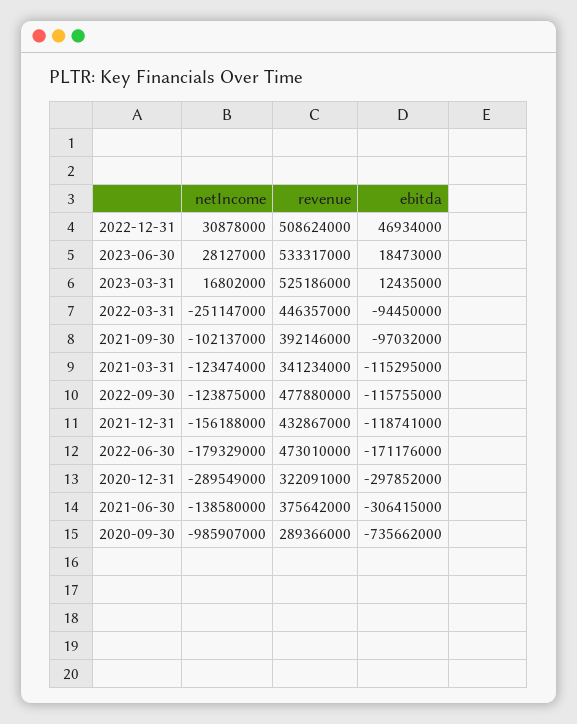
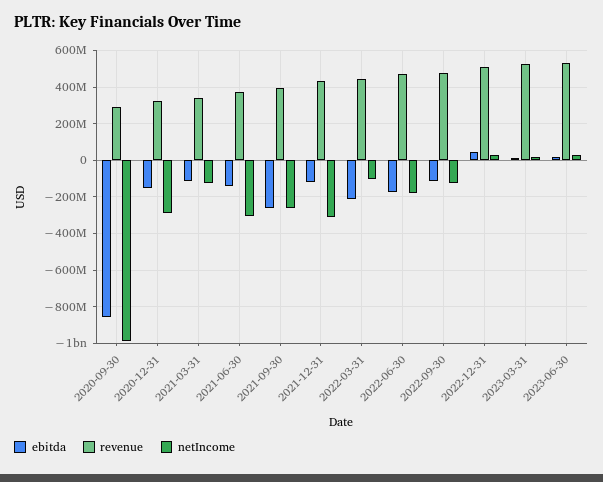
  {
    "netIncome": {
      "2022-12-31": 30878000,
      "2023-06-30": 28127000,
      "2023-03-31": 16802000,
-     "2022-03-31": -251147000,
+     "2022-03-31": -100000000,
-     "2021-09-30": -102137000,
+     "2021-09-30": -250000000,
      "2021-03-31": -123474000,
      "2022-09-30": -123875000,
-     "2021-12-31": -156188000,
+     "2021-12-31": -300000000,
      "2022-06-30": -179329000,
      "2020-12-31": -289549000,
-     "2021-06-30": -138580000,
+     "2021-06-30": -300000000,
      "2020-09-30": -985907000
    },
    "revenue": {
      "2022-12-31": 508624000,
      "2023-06-30": 533317000,
      "2023-03-31": 525186000,
      "2022-03-31": 446357000,
      "2021-09-30": 392146000,
      "2021-03-31": 341234000,
      "2022-09-30": 477880000,
      "2021-12-31": 432867000,
      "2022-06-30": 473010000,
      "2020-12-31": 322091000,
      "2021-06-30": 375642000,
      "2020-09-30": 289366000
    },
    "ebitda": {
      "2022-12-31": 46934000,
      "2023-06-30": 18473000,
      "2023-03-31": 12435000,
-     "2022-03-31": -94450000,
+     "2022-03-31": -200000000,
-     "2021-09-30": -97032000,
+     "2021-09-30": -250000000,
      "2021-03-31": -115295000,
      "2022-09-30": -115755000,
      "2021-12-31": -118741000,
      "2022-06-30": -171176000,
-     "2020-12-31": -297852000,
+     "2020-12-31": -150000000,
-     "2021-06-30": -306415000,
+     "2021-06-30": -150000000,
-     "2020-09-30": -735662000
+     "2020-09-30": -850000000
    }
  }

